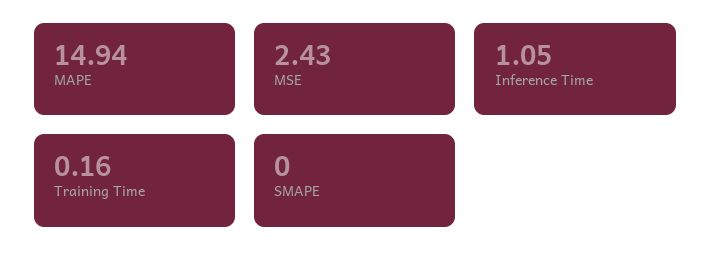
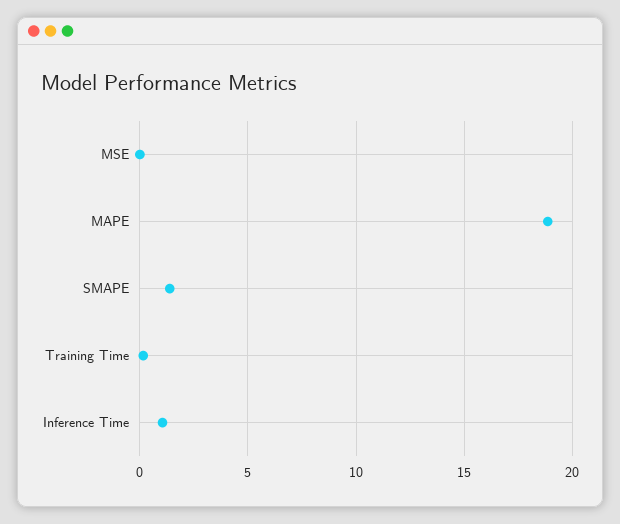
  {
-   "MAPE": 14.94,
+   "MAPE": 19,
-   "MSE": 2.43,
+   "MSE": 0,
    "Inference Time": 1.05,
    "Training Time": 0.16,
-   "SMAPE": 0
+   "SMAPE": 1.5
  }

